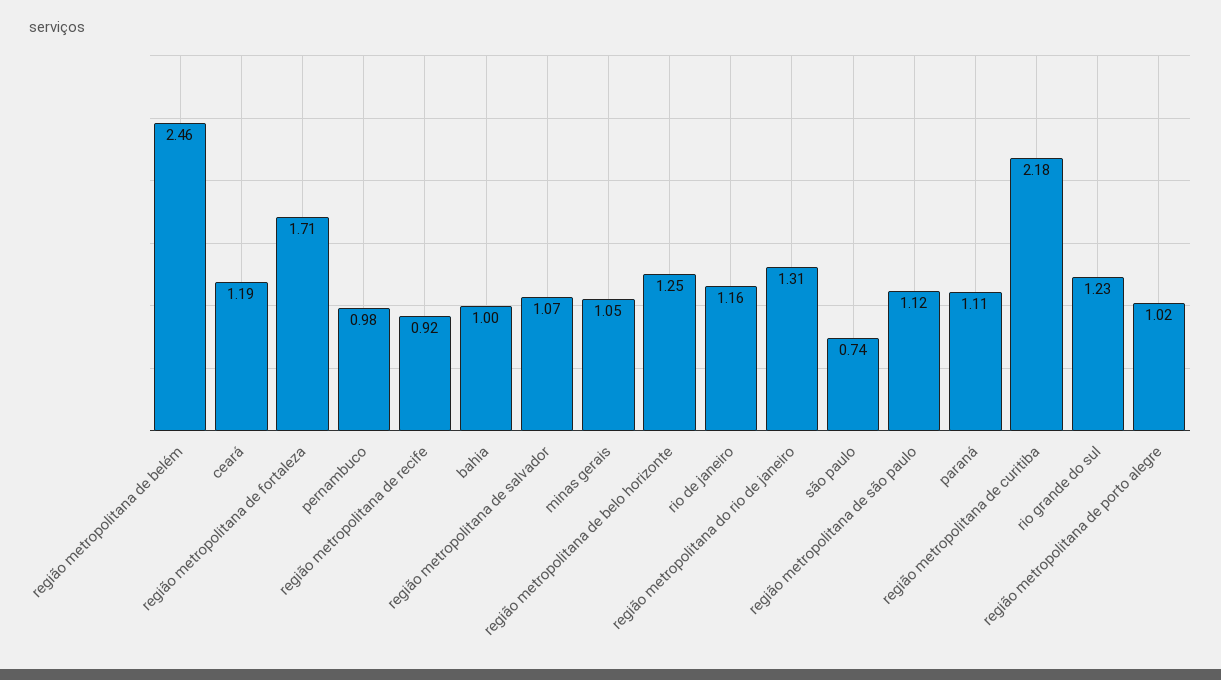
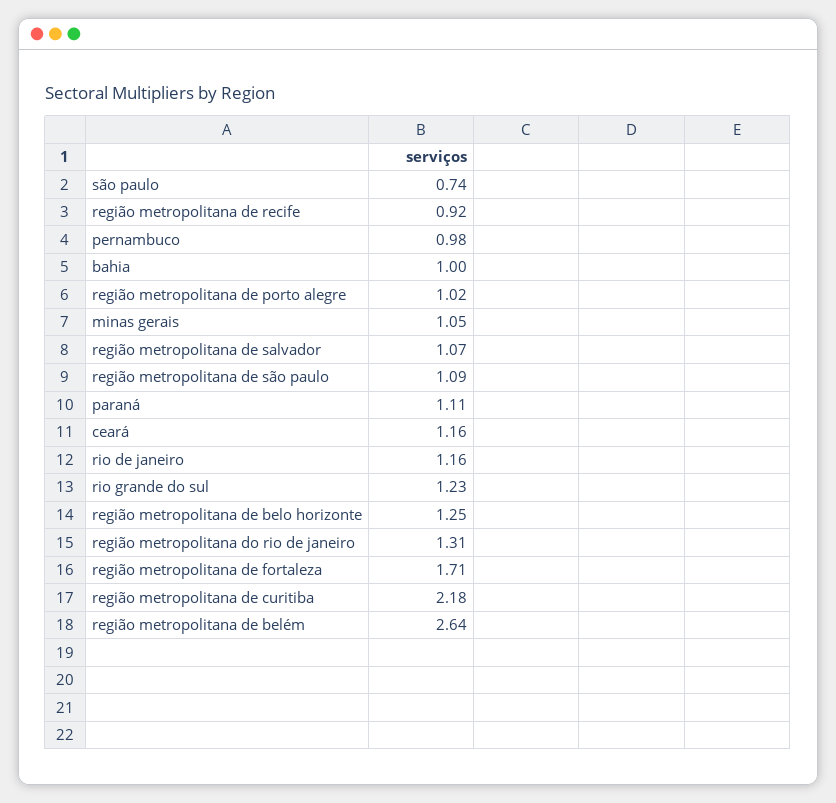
  {
-   "região metropolitana de belém": 2.46,
+   "região metropolitana de belém": 2.64,
-   "ceará": 1.19,
+   "ceará": 1.16,
    "região metropolitana de fortaleza": 1.71,
    "pernambuco": 0.98,
    "região metropolitana de recife": 0.92,
    "bahia": 1,
    "região metropolitana de salvador": 1.07,
    "minas gerais": 1.05,
    "região metropolitana de belo horizonte": 1.25,
    "rio de janeiro": 1.16,
    "região metropolitana do rio de janeiro": 1.31,
    "são paulo": 0.74,
-   "região metropolitana de são paulo": 1.12,
+   "região metropolitana de são paulo": 1.09,
    "paraná": 1.11,
    "região metropolitana de curitiba": 2.18,
    "rio grande do sul": 1.23,
    "região metropolitana de porto alegre": 1.02
  }

